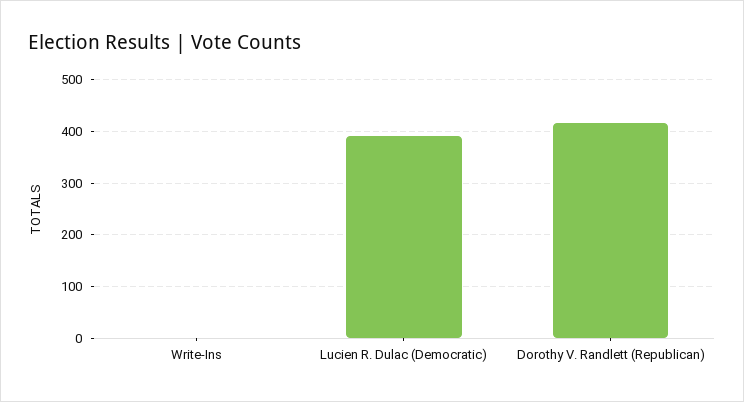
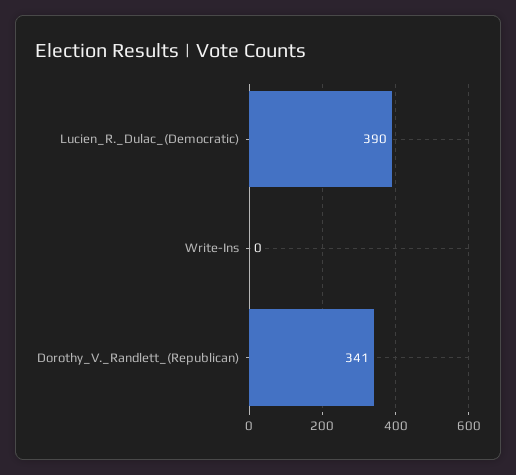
  {
    "Write-Ins": 0,
    "Lucien R. Dulac (Democratic)": 390,
-   "Dorothy V. Randlett (Republican)": 420
+   "Dorothy V. Randlett (Republican)": 341
  }

